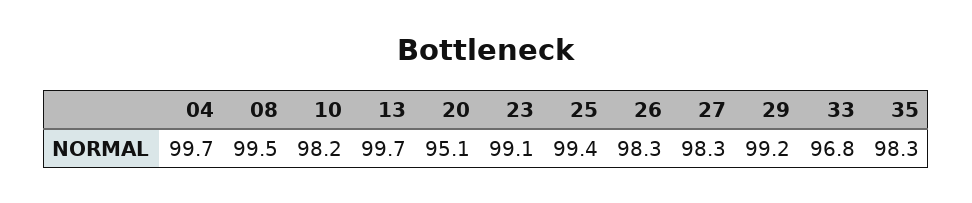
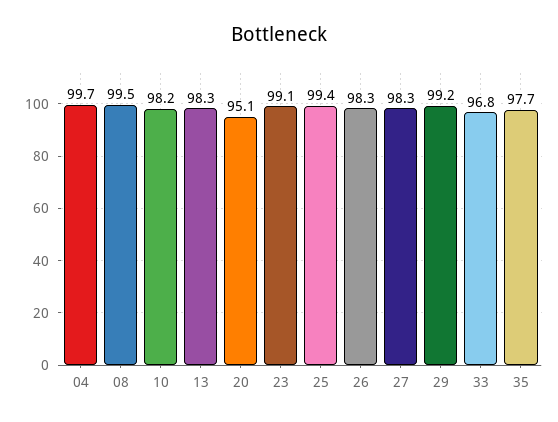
  {
    "04": 99.7,
    "08": 99.5,
    "10": 98.2,
-   "13": 99.7,
+   "13": 98.3,
    "20": 95.1,
    "23": 99.1,
    "25": 99.4,
    "26": 98.3,
    "27": 98.3,
    "29": 99.2,
    "33": 96.8,
-   "35": 98.3
+   "35": 97.7
  }

